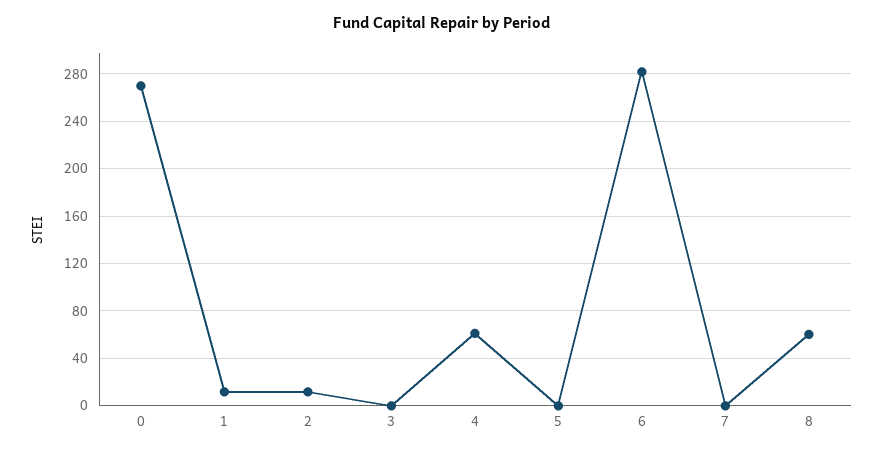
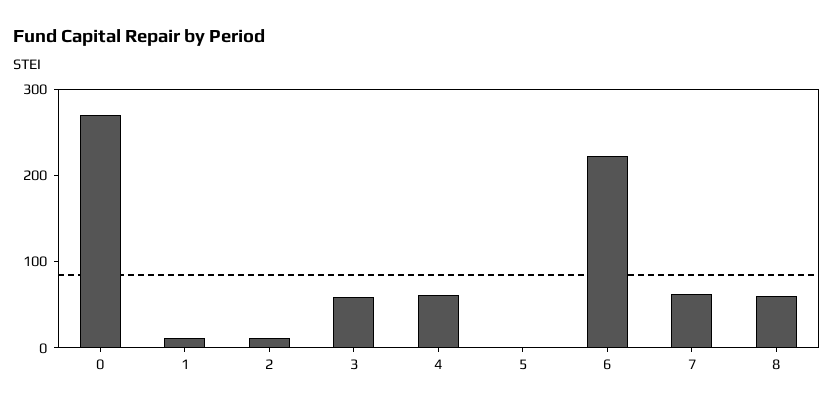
  {
    "0": 270,
    "1": 10,
    "2": 10,
-   "3": 0,
+   "3": 60,
    "4": 60,
    "5": 0,
-   "6": 280,
+   "6": 220,
-   "7": 0,
+   "7": 60,
    "8": 60
  }

